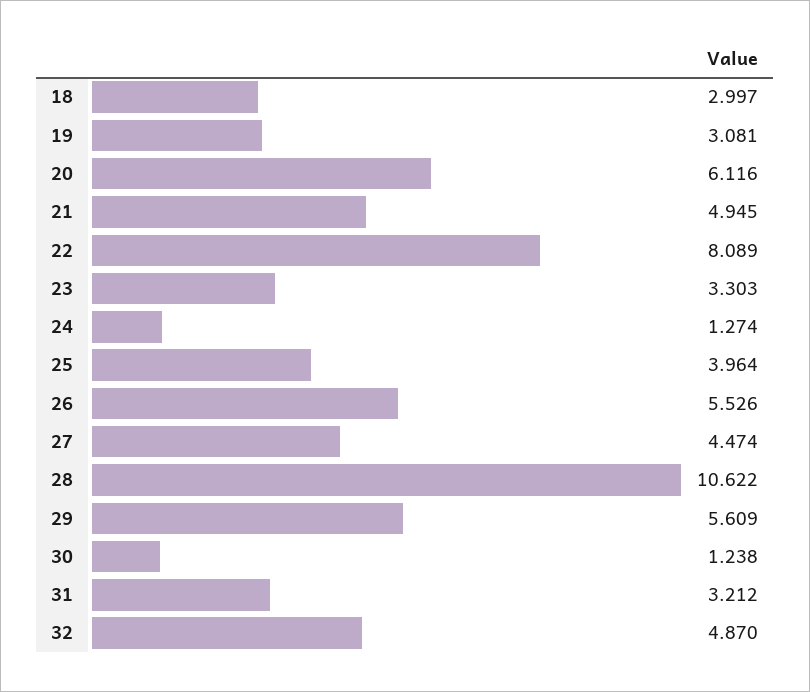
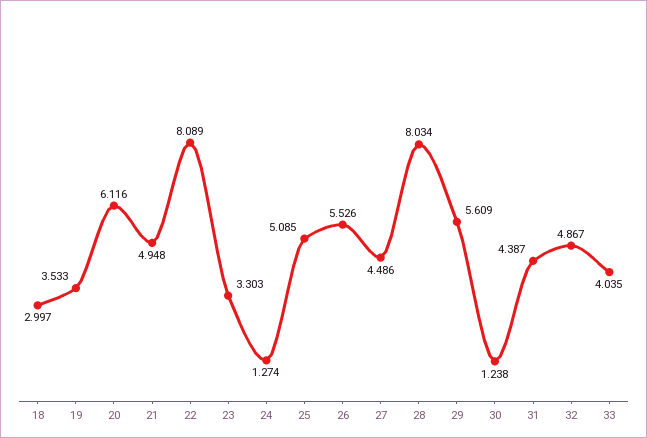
  {
    "18": 2.997,
-   "19": 3.081,
+   "19": 3.533,
    "20": 6.116,
-   "21": 4.945,
+   "21": 4.948,
    "22": 8.089,
    "23": 3.303,
    "24": 1.274,
-   "25": 3.964,
+   "25": 5.085,
    "26": 5.526,
-   "27": 4.474,
+   "27": 4.486,
-   "28": 10.622,
+   "28": 8.034,
    "29": 5.609,
    "30": 1.238,
-   "31": 3.212,
+   "31": 4.387,
-   "32": 4.87
+   "32": 4.867,
+   "33": 4.035
  }

